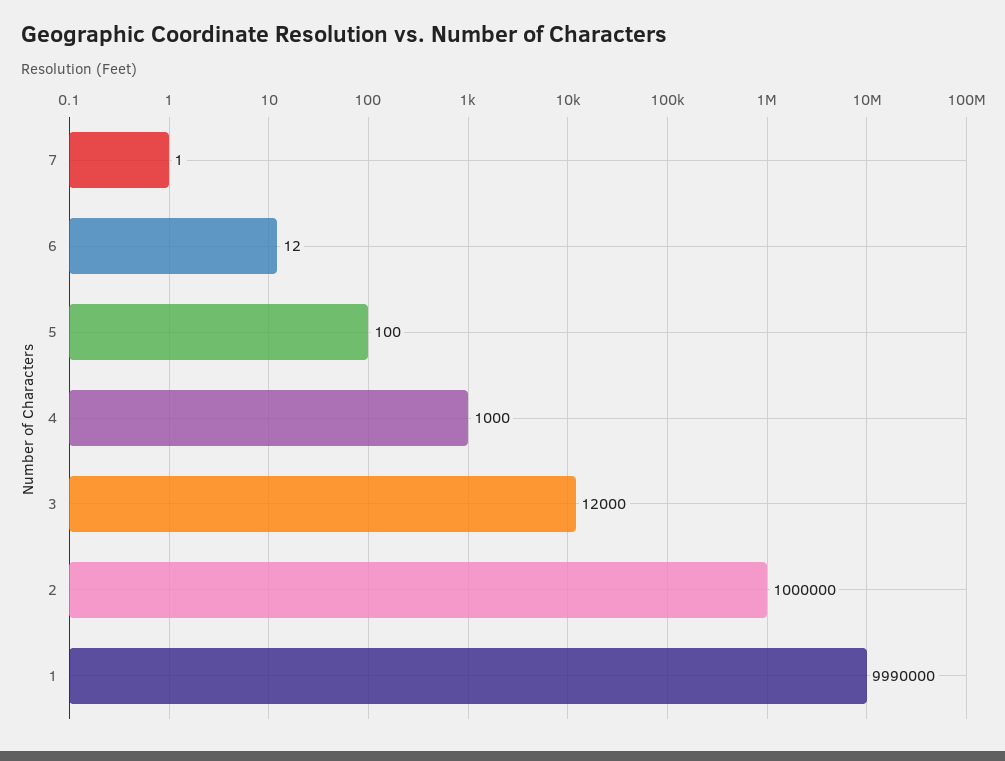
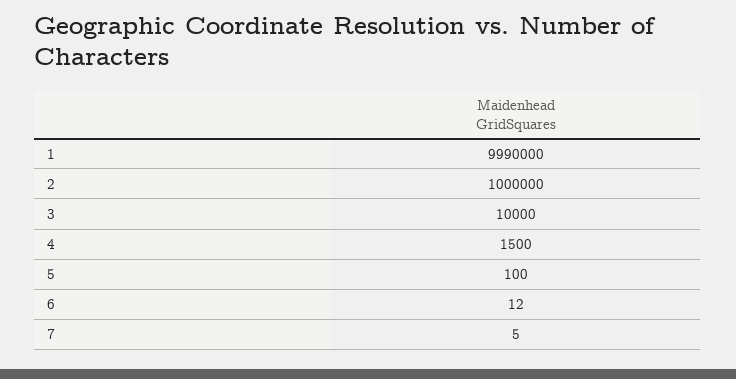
  {
-   "7": 1,
+   "7": 5,
    "6": 12,
    "5": 100,
-   "4": 1000,
+   "4": 1500,
-   "3": 12000,
+   "3": 10000,
    "2": 1000000,
    "1": 9990000
  }

